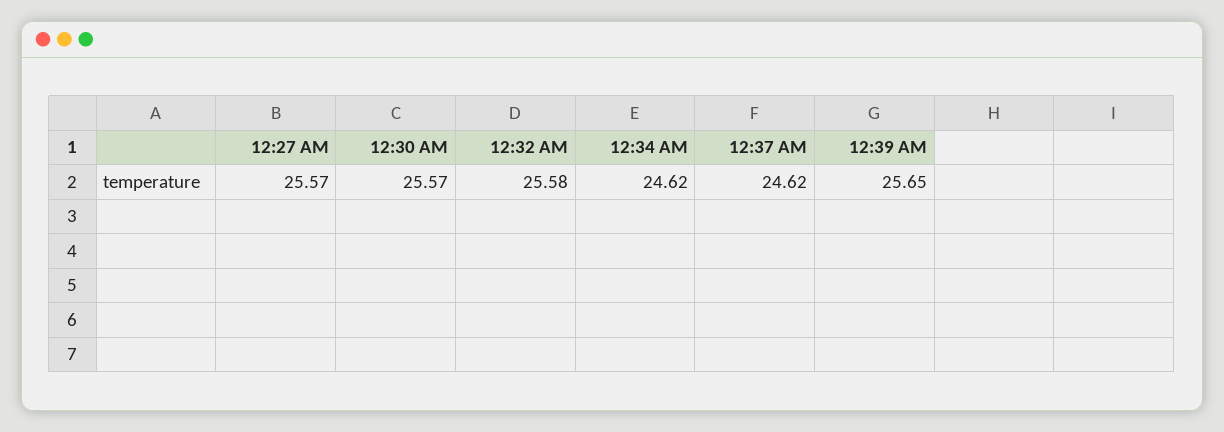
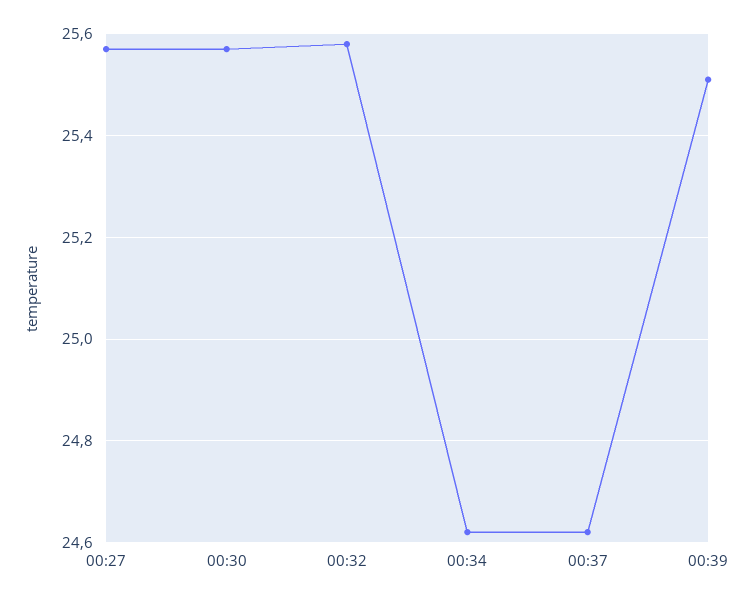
  {
    "12:27 AM": 25.57,
    "12:30 AM": 25.57,
    "12:32 AM": 25.58,
    "12:34 AM": 24.62,
    "12:37 AM": 24.62,
-   "12:39 AM": 25.65
+   "12:39 AM": 25.5
  }

